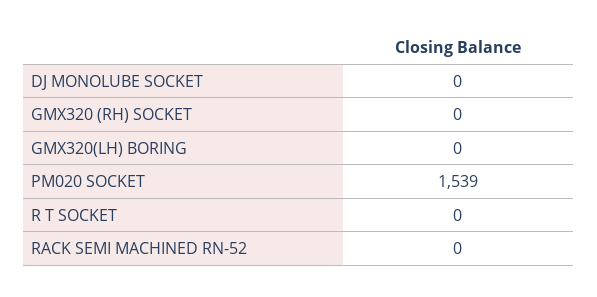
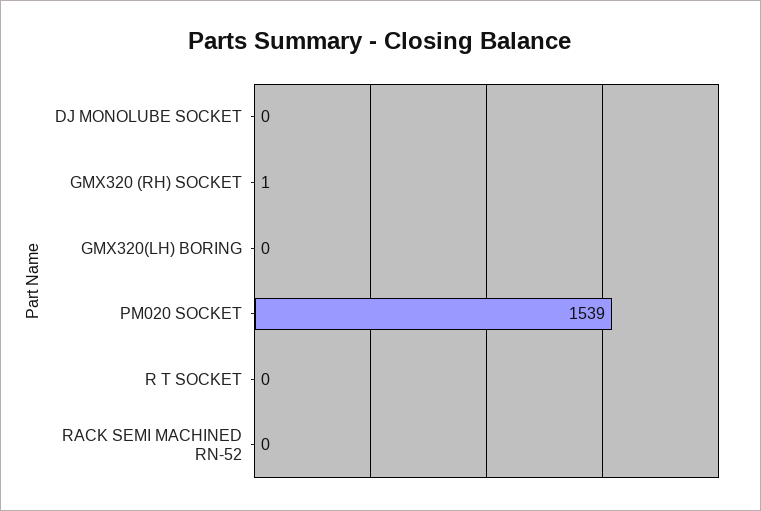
  {
    "DJ MONOLUBE SOCKET": 0,
-   "GMX320 (RH) SOCKET": 0,
+   "GMX320 (RH) SOCKET": 1,
    "GMX320(LH) BORING": 0,
    "PM020 SOCKET": 1539,
    "R T SOCKET": 0,
    "RACK SEMI MACHINED RN-52": 0
  }

